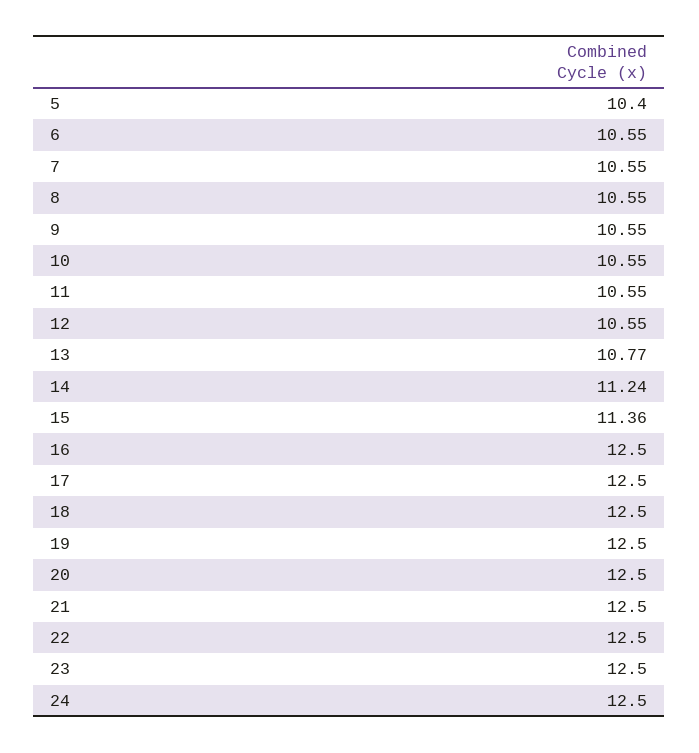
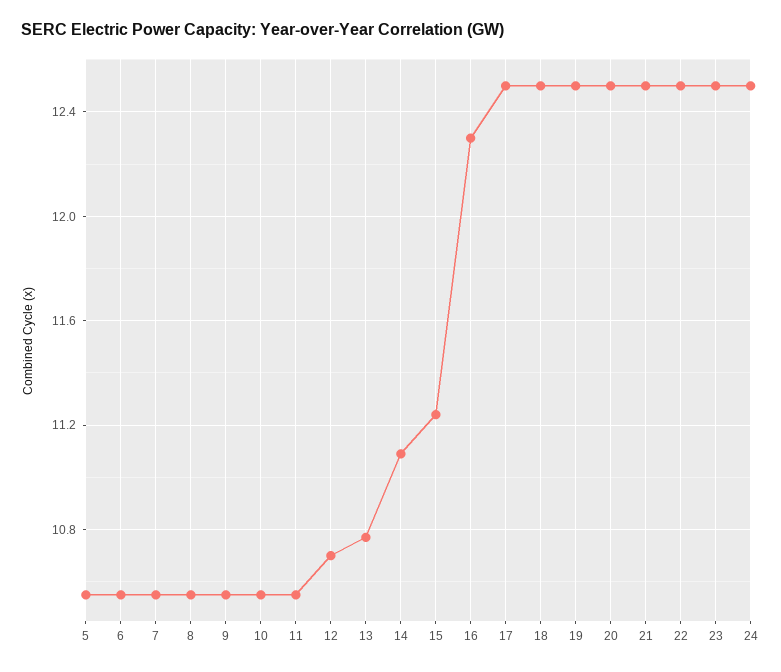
  {
-   "5": 10.4,
+   "5": 10.55,
    "6": 10.55,
    "7": 10.55,
    "8": 10.55,
    "9": 10.55,
    "10": 10.55,
    "11": 10.55,
-   "12": 10.55,
+   "12": 10.7,
    "13": 10.77,
-   "14": 11.24,
+   "14": 11.1,
-   "15": 11.36,
+   "15": 11.25,
-   "16": 12.5,
+   "16": 12.3,
    "17": 12.5,
    "18": 12.5,
    "19": 12.5,
    "20": 12.5,
    "21": 12.5,
    "22": 12.5,
    "23": 12.5,
    "24": 12.5
  }

